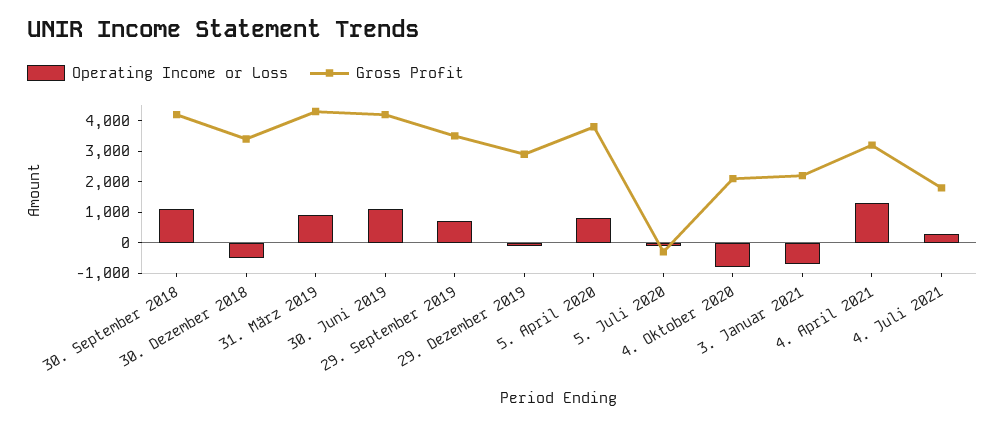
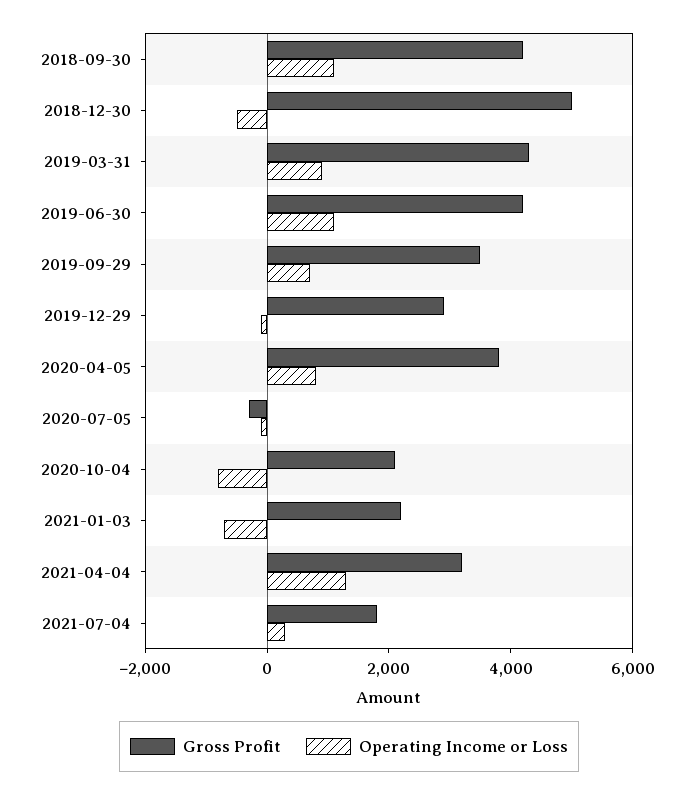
  {
    "Operating Income or Loss": {
      "30. September 2018": 1000,
      "30. Dezember 2018": -500,
      "31. März 2019": 1000,
      "30. Juni 2019": 1000,
      "29. September 2019": 500,
      "29. Dezember 2019": 0,
      "5. April 2020": 1000,
      "5. Juli 2020": 0,
      "4. Oktober 2020": -1000,
      "3. Januar 2021": -500,
      "4. April 2021": 1500,
      "4. Juli 2021": 500
    },
    "Gross Profit": {
      "30. September 2018": 4000,
-     "30. Dezember 2018": 3500,
+     "30. Dezember 2018": 5000,
      "31. März 2019": 4500,
      "30. Juni 2019": 4000,
      "29. September 2019": 3500,
      "29. Dezember 2019": 3000,
      "5. April 2020": 4000,
      "5. Juli 2020": -500,
      "4. Oktober 2020": 2000,
      "3. Januar 2021": 2000,
      "4. April 2021": 3000,
      "4. Juli 2021": 2000
    }
  }

